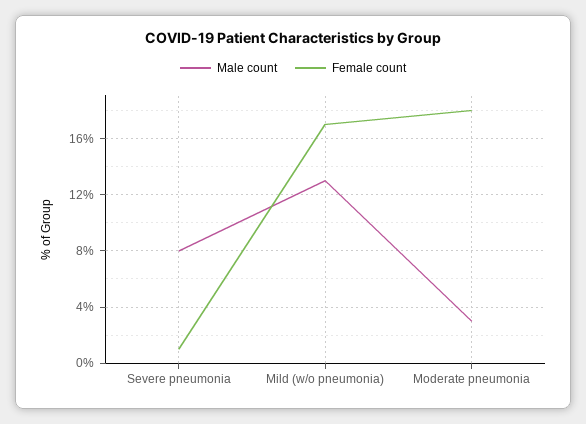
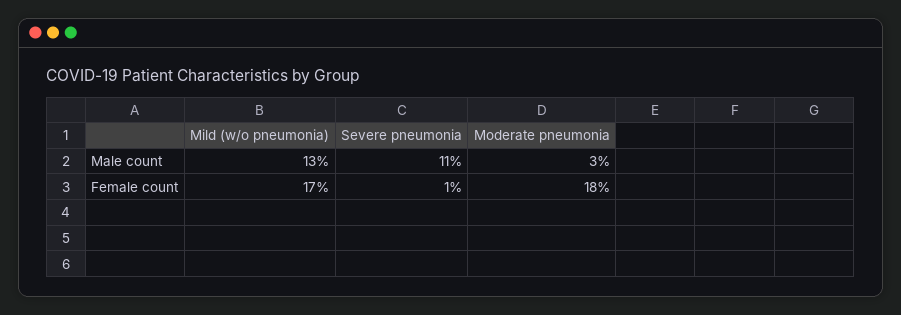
  {
    "Male count": {
-     "Severe pneumonia": 8,
+     "Severe pneumonia": 11,
      "Mild (w/o pneumonia)": 13,
      "Moderate pneumonia": 3
    },
    "Female count": {
      "Severe pneumonia": 1,
      "Mild (w/o pneumonia)": 17,
      "Moderate pneumonia": 18
    }
  }

